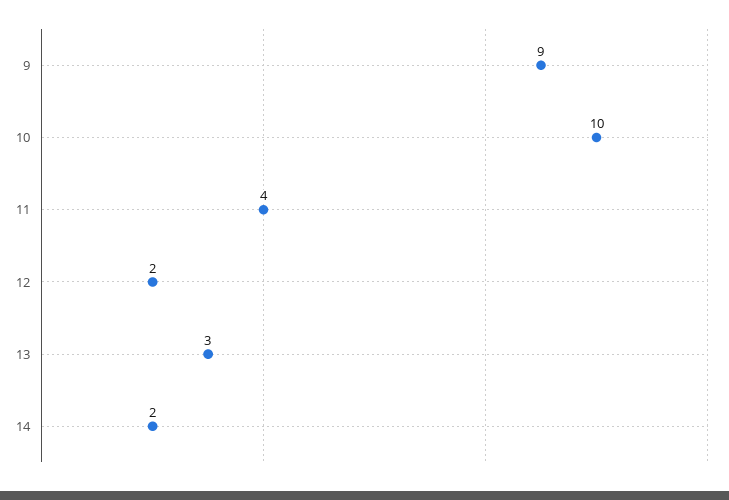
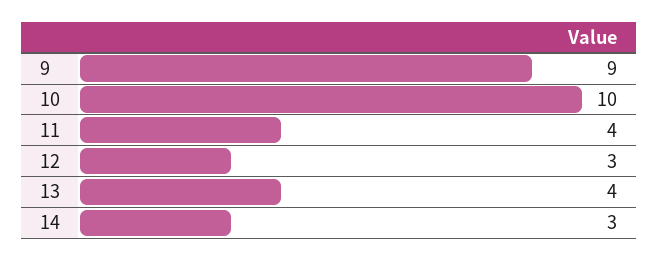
  {
    "9": 9,
    "10": 10,
    "11": 4,
-   "12": 2,
+   "12": 3,
-   "13": 3,
+   "13": 4,
-   "14": 2
+   "14": 3
  }

